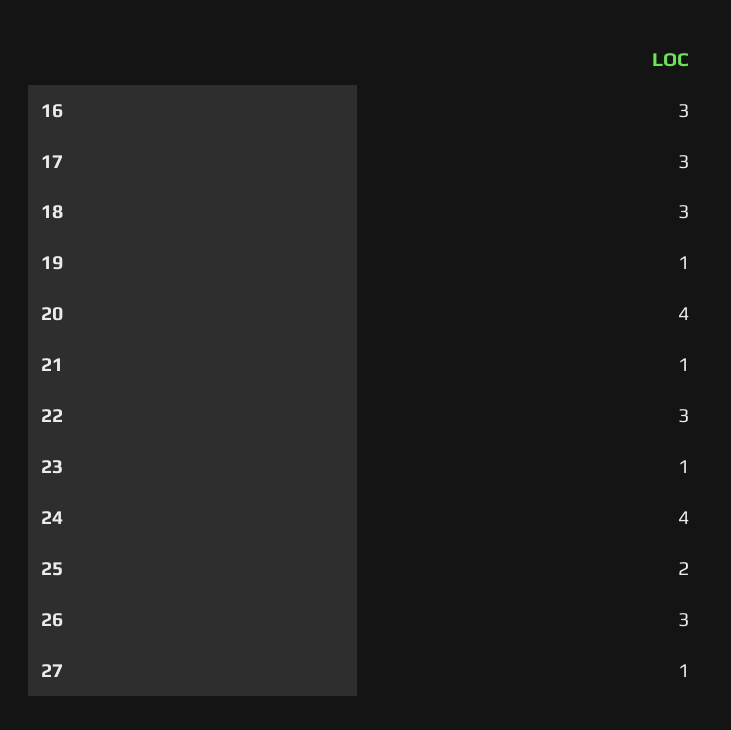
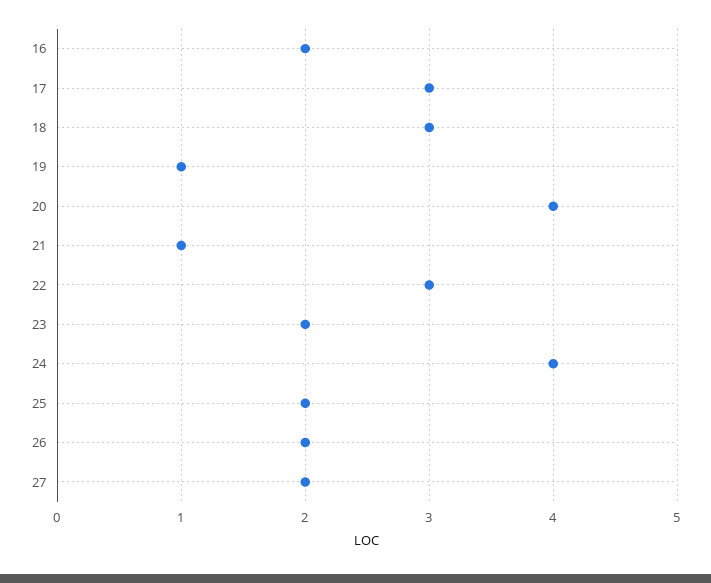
  {
-   "16": 3,
+   "16": 2,
    "17": 3,
    "18": 3,
    "19": 1,
    "20": 4,
    "21": 1,
    "22": 3,
-   "23": 1,
+   "23": 2,
    "24": 4,
    "25": 2,
-   "26": 3,
+   "26": 2,
-   "27": 1
+   "27": 2
  }

